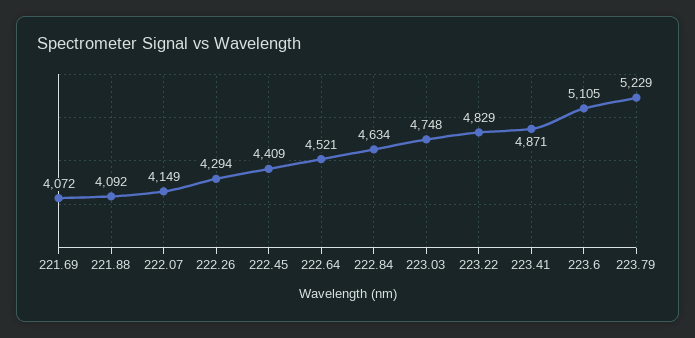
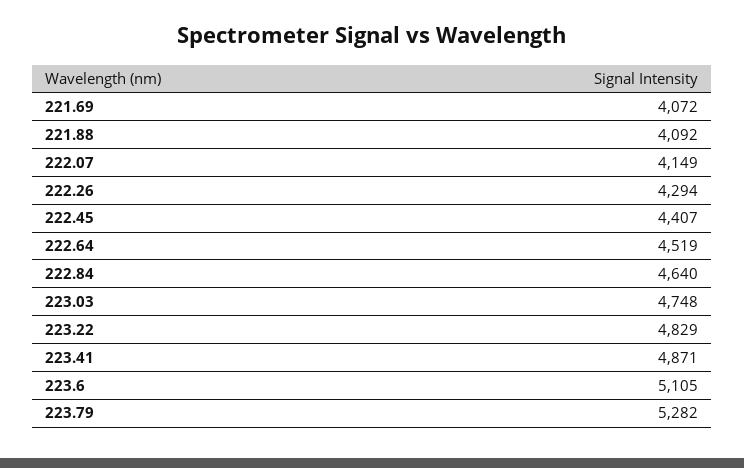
  {
    "221.69": 4072,
    "221.88": 4092,
    "222.07": 4149,
    "222.26": 4294,
-   "222.45": 4409,
+   "222.45": 4407,
-   "222.64": 4521,
+   "222.64": 4519,
-   "222.84": 4634,
+   "222.84": 4640,
    "223.03": 4748,
    "223.22": 4829,
    "223.41": 4871,
    "223.6": 5105,
-   "223.79": 5229
+   "223.79": 5282
  }

